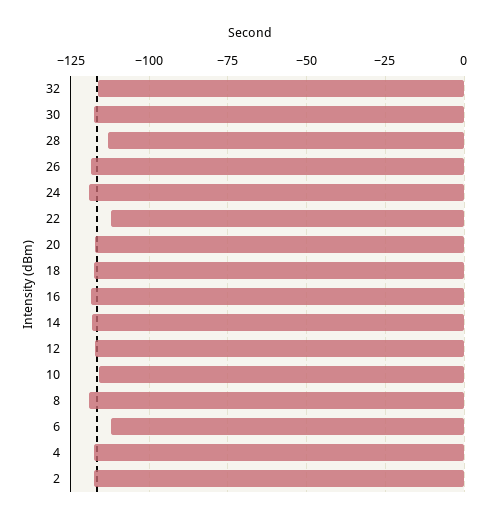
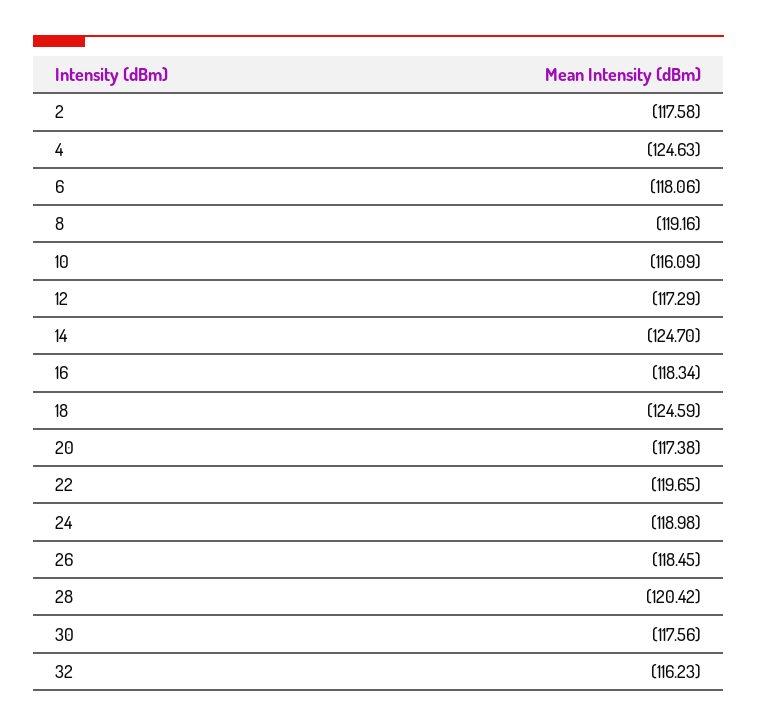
  {
    "32": -116.23,
    "30": -117.56,
-   "28": -112.5,
+   "28": -120.42,
    "26": -118.45,
    "24": -118.98,
-   "22": -112.5,
+   "22": -119.65,
    "20": -117.38,
-   "18": -117.5,
+   "18": -124.59,
    "16": -118.34,
-   "14": -117.5,
+   "14": -124.7,
    "12": -117.29,
    "10": -116.09,
    "8": -119.16,
-   "6": -112.5,
+   "6": -118.06,
-   "4": -117.5,
+   "4": -124.63,
    "2": -117.58
  }

